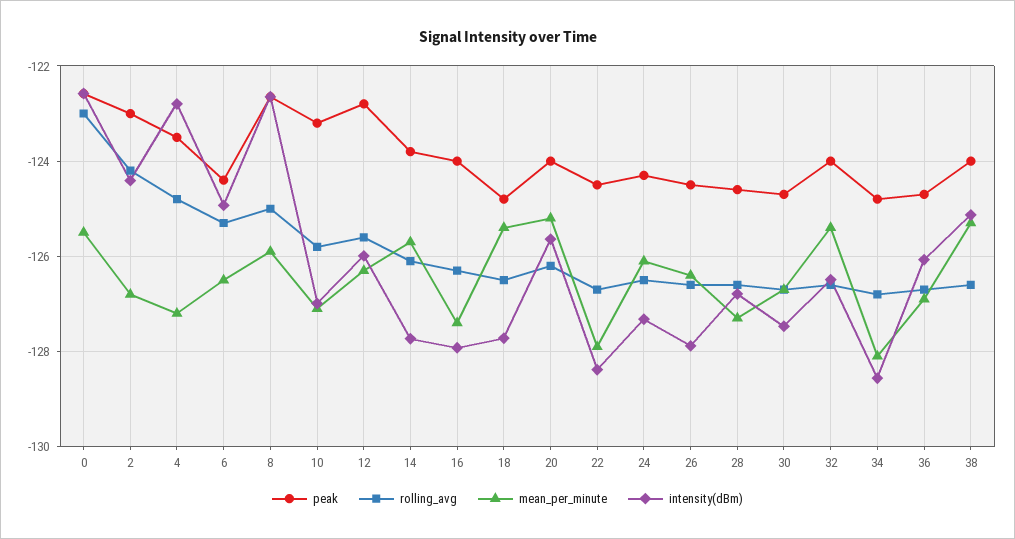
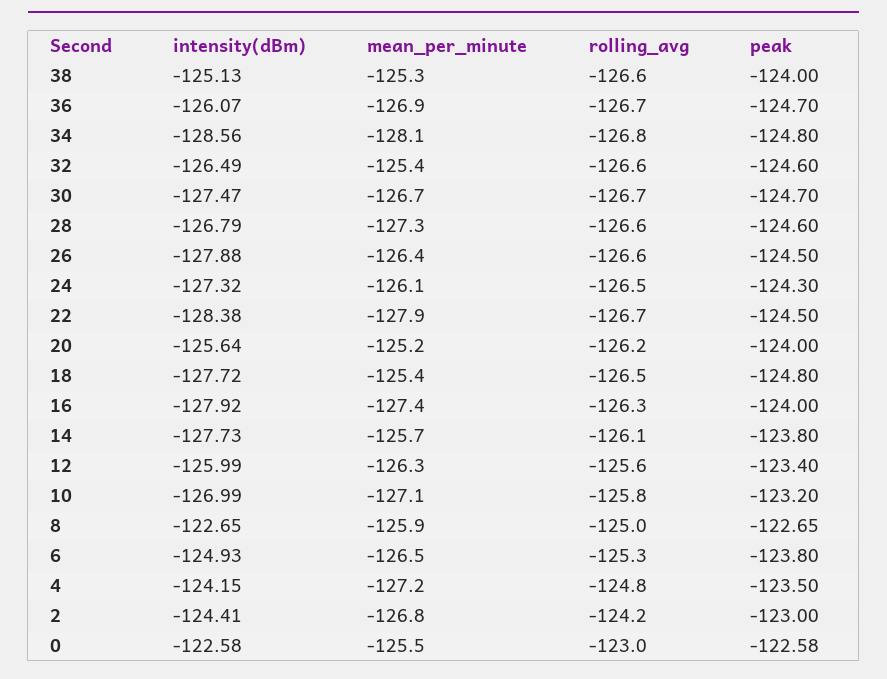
  {
    "peak": {
      "0": -122.58,
      "2": -123,
      "4": -123.5,
-     "6": -124.4,
+     "6": -123.8,
      "8": -122.65,
      "10": -123.2,
-     "12": -122.8,
+     "12": -123.4,
      "14": -123.8,
      "16": -124,
      "18": -124.8,
      "20": -124,
      "22": -124.5,
      "24": -124.3,
      "26": -124.5,
      "28": -124.6,
      "30": -124.7,
-     "32": -124,
+     "32": -124.6,
      "34": -124.8,
      "36": -124.7,
      "38": -124
    },
    "rolling_avg": {
      "0": -123,
      "2": -124.2,
      "4": -124.8,
      "6": -125.3,
      "8": -125,
      "10": -125.8,
      "12": -125.6,
      "14": -126.1,
      "16": -126.3,
      "18": -126.5,
      "20": -126.2,
      "22": -126.7,
      "24": -126.5,
      "26": -126.6,
      "28": -126.6,
      "30": -126.7,
      "32": -126.6,
      "34": -126.8,
      "36": -126.7,
      "38": -126.6
    },
    "mean_per_minute": {
      "0": -125.5,
      "2": -126.8,
      "4": -127.2,
      "6": -126.5,
      "8": -125.9,
      "10": -127.1,
      "12": -126.3,
      "14": -125.7,
      "16": -127.4,
      "18": -125.4,
      "20": -125.2,
      "22": -127.9,
      "24": -126.1,
      "26": -126.4,
      "28": -127.3,
      "30": -126.7,
      "32": -125.4,
      "34": -128.1,
      "36": -126.9,
      "38": -125.3
    },
    "intensity(dBm)": {
      "0": -122.58,
      "2": -124.41,
-     "4": -122.8,
+     "4": -124.15,
      "6": -124.93,
      "8": -122.65,
      "10": -126.99,
      "12": -125.99,
      "14": -127.73,
      "16": -127.92,
      "18": -127.72,
      "20": -125.64,
      "22": -128.38,
      "24": -127.32,
      "26": -127.88,
      "28": -126.79,
      "30": -127.47,
      "32": -126.49,
      "34": -128.56,
      "36": -126.07,
      "38": -125.13
    }
  }

